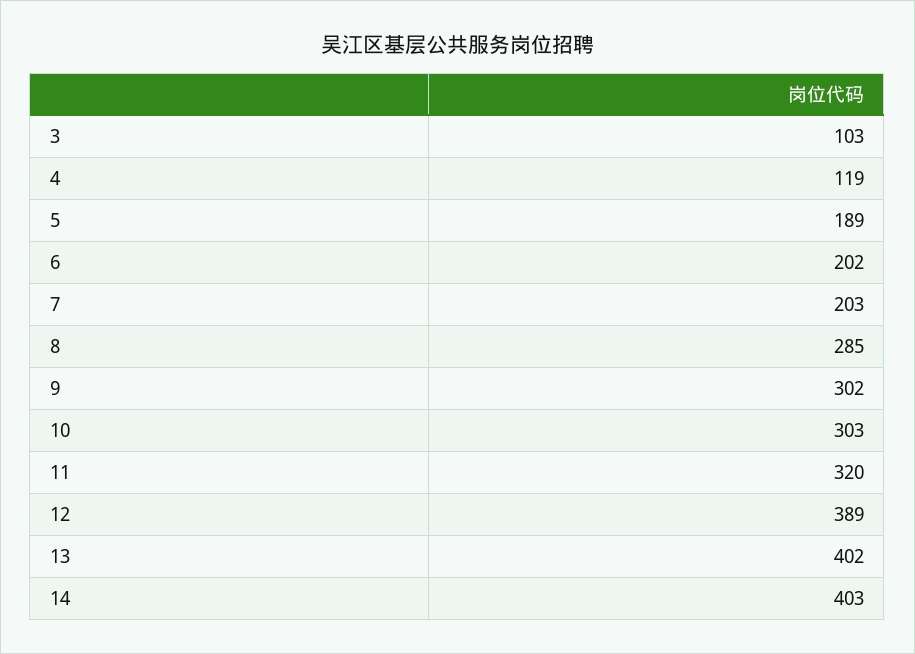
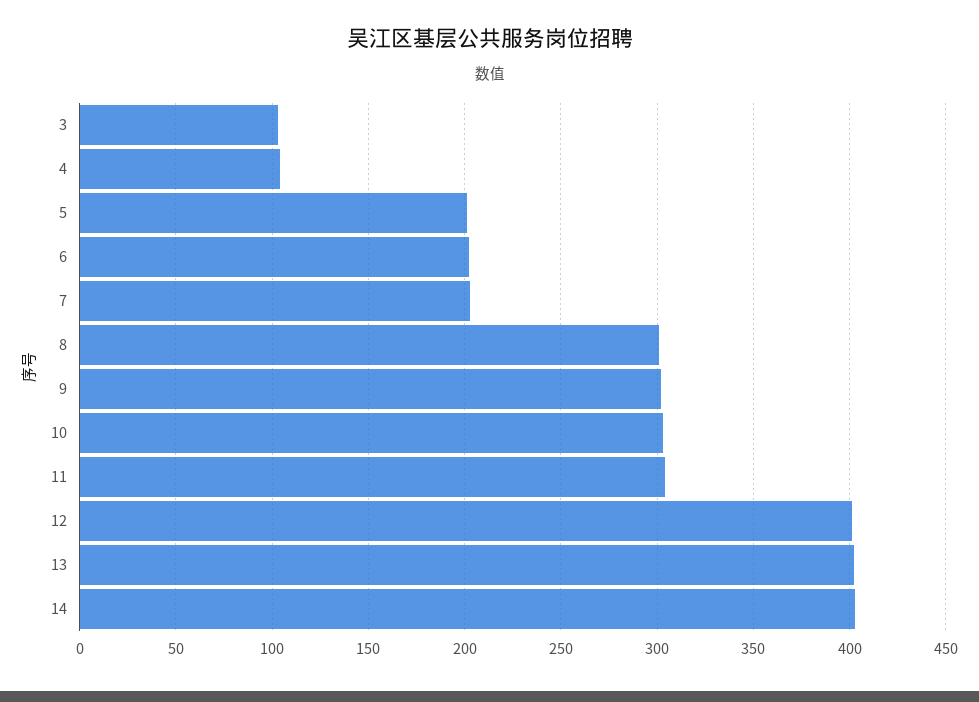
  {
    "3": 103,
-   "4": 119,
+   "4": 105,
-   "5": 189,
+   "5": 200,
    "6": 202,
    "7": 203,
-   "8": 285,
+   "8": 300,
    "9": 302,
    "10": 303,
-   "11": 320,
+   "11": 305,
-   "12": 389,
+   "12": 400,
    "13": 402,
    "14": 403
  }

